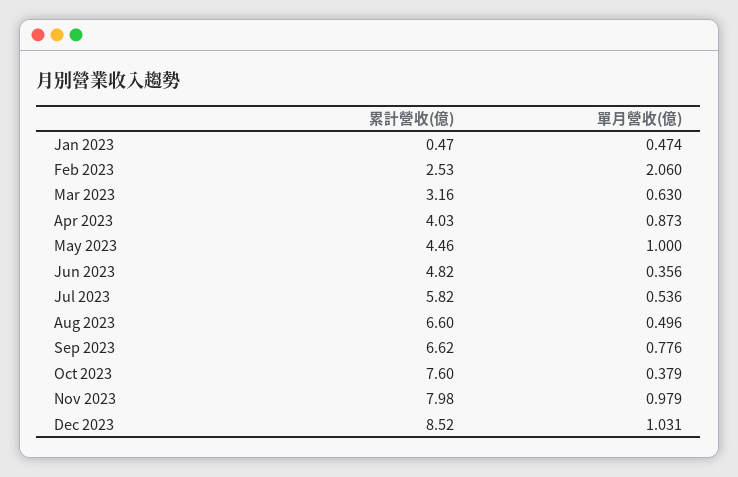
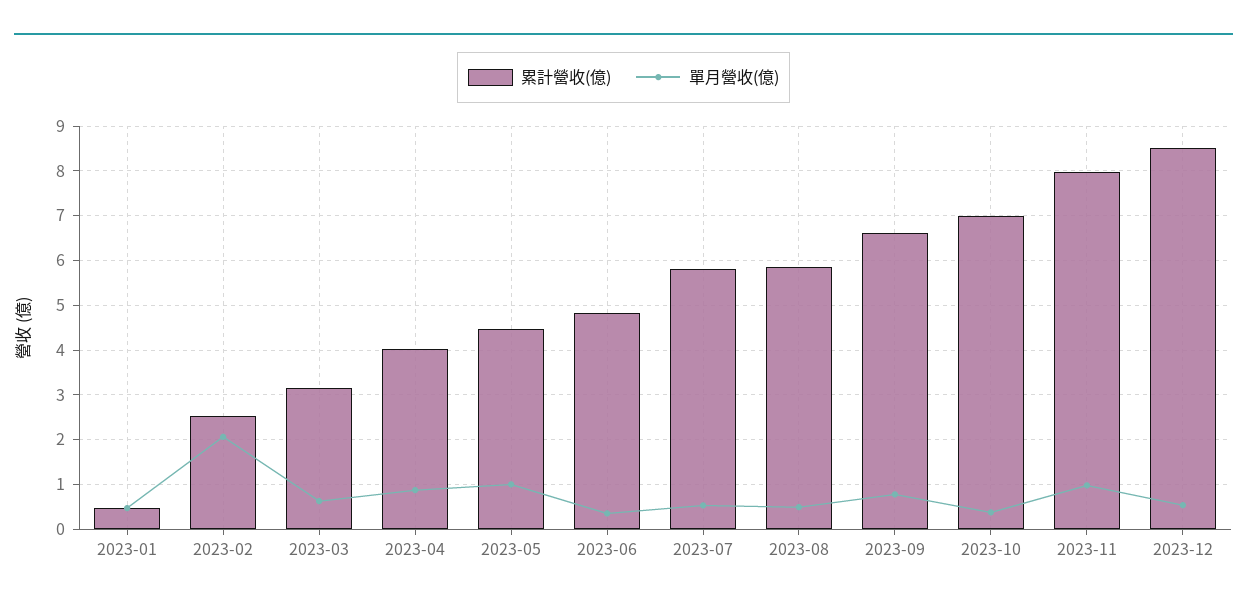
  {
    "累計營收(億)": {
      "Jan 2023": 0.47,
      "Feb 2023": 2.53,
      "Mar 2023": 3.16,
      "Apr 2023": 4.03,
      "May 2023": 4.46,
      "Jun 2023": 4.82,
      "Jul 2023": 5.82,
-     "Aug 2023": 6.6,
+     "Aug 2023": 5.8,
      "Sep 2023": 6.62,
-     "Oct 2023": 7.6,
+     "Oct 2023": 7,
      "Nov 2023": 7.98,
      "Dec 2023": 8.52
    },
    "單月營收(億)": {
      "Jan 2023": 0.474,
      "Feb 2023": 2.06,
      "Mar 2023": 0.63,
      "Apr 2023": 0.873,
      "May 2023": 1,
      "Jun 2023": 0.356,
      "Jul 2023": 0.536,
      "Aug 2023": 0.496,
      "Sep 2023": 0.776,
      "Oct 2023": 0.379,
      "Nov 2023": 0.979,
-     "Dec 2023": 1.031
+     "Dec 2023": 0.6
    }
  }

